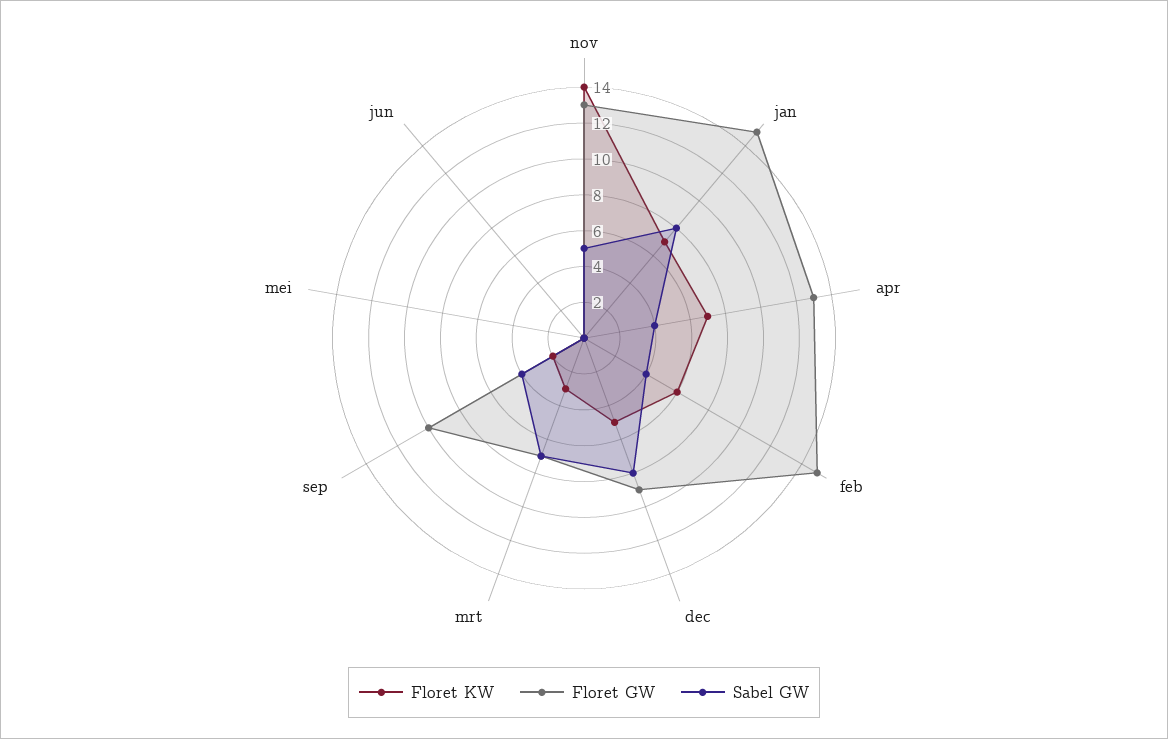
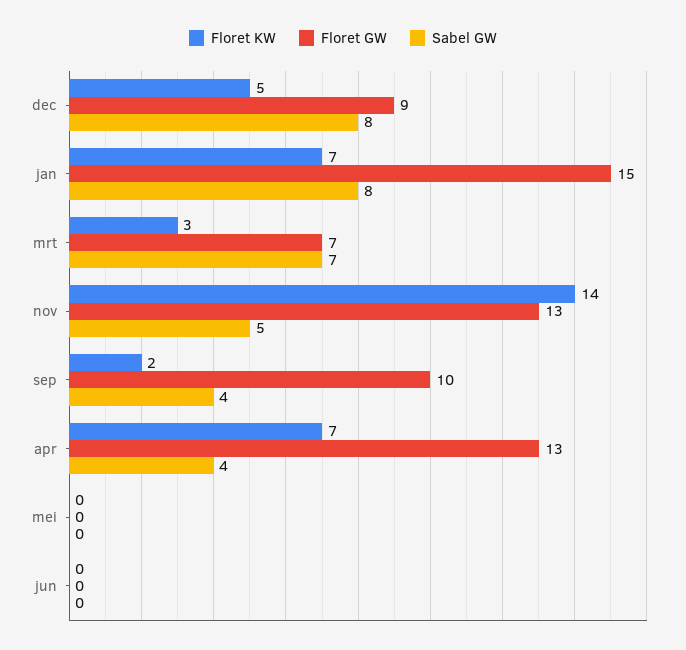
  {
    "Floret KW": {
      "nov": 14,
      "jan": 7,
      "apr": 7,
-     "feb": 6,
      "dec": 5,
      "mrt": 3,
      "sep": 2,
      "mei": 0,
      "jun": 0
    },
    "Floret GW": {
      "nov": 13,
      "jan": 15,
      "apr": 13,
-     "feb": 15,
      "dec": 9,
      "mrt": 7,
      "sep": 10,
      "mei": 0,
      "jun": 0
    },
    "Sabel GW": {
      "nov": 5,
      "jan": 8,
      "apr": 4,
-     "feb": 4,
      "dec": 8,
      "mrt": 7,
      "sep": 4,
      "mei": 0,
      "jun": 0
    }
  }

